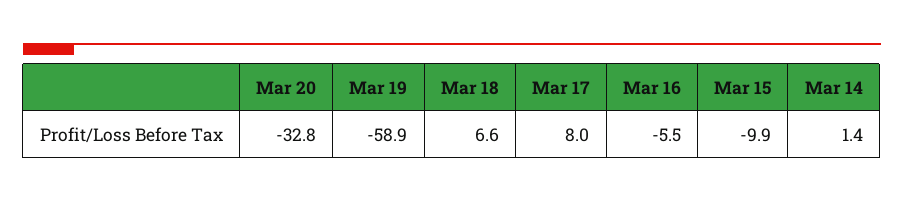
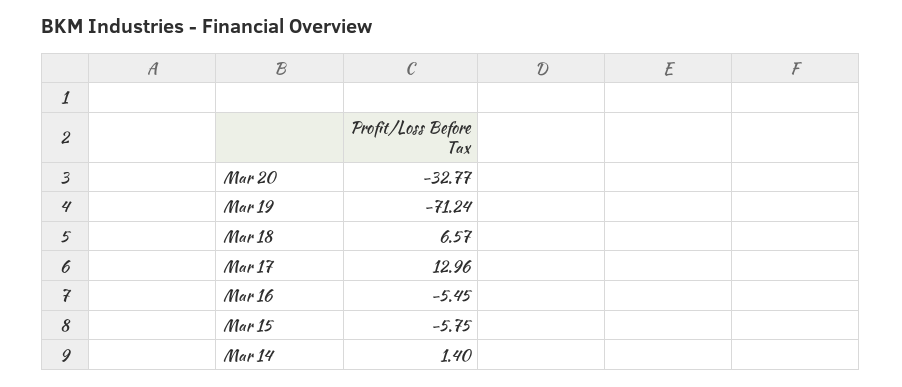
  {
    "Mar 20": -32.77,
-   "Mar 19": -58.9,
+   "Mar 19": -71.24,
    "Mar 18": 6.57,
-   "Mar 17": 8,
+   "Mar 17": 12.96,
    "Mar 16": -5.45,
-   "Mar 15": -9.9,
+   "Mar 15": -5.75,
    "Mar 14": 1.4
  }

